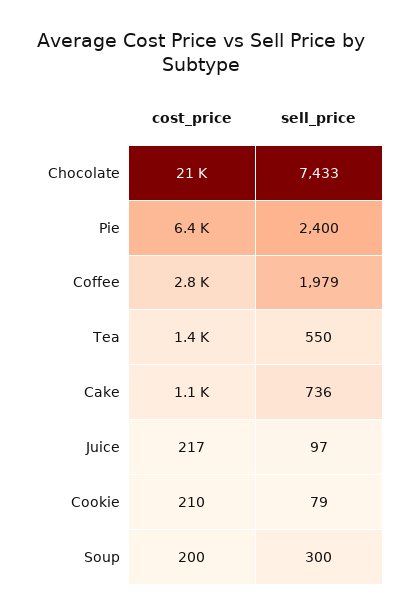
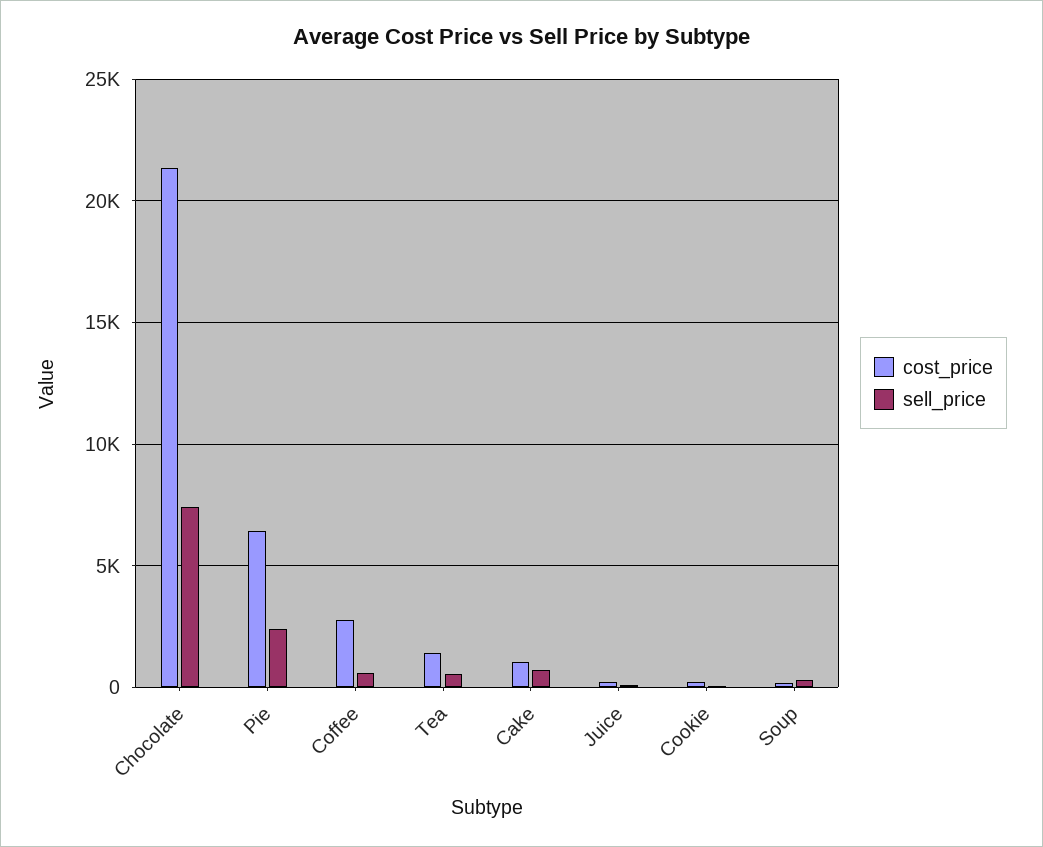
  {
    "cost_price": {
      "Chocolate": 21000,
      "Pie": 6400,
      "Coffee": 2800,
      "Tea": 1400,
      "Cake": 1100,
      "Juice": 217,
      "Cookie": 210,
      "Soup": 200
    },
    "sell_price": {
      "Chocolate": 7433,
      "Pie": 2400,
-     "Coffee": 1979,
+     "Coffee": 500,
      "Tea": 550,
      "Cake": 736,
      "Juice": 97,
      "Cookie": 79,
      "Soup": 300
    }
  }

